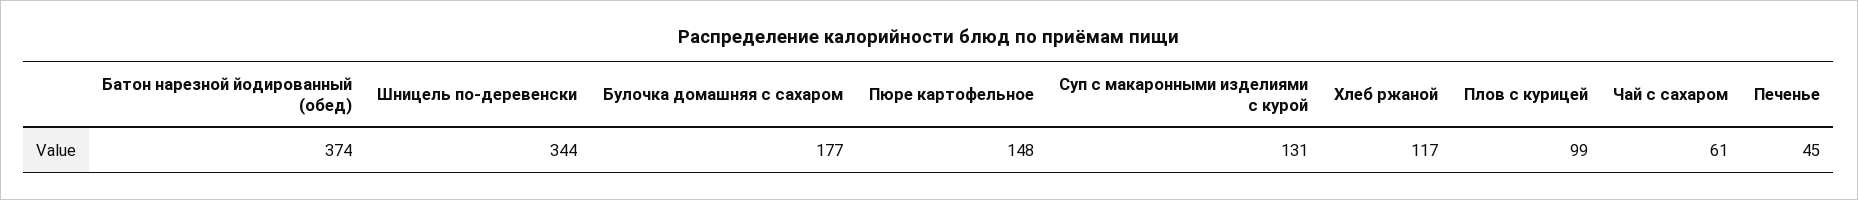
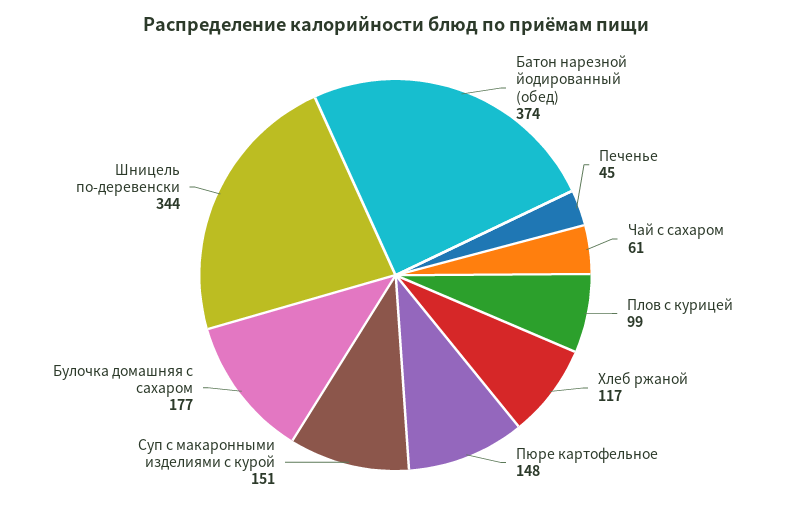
  {
    "Батон нарезной йодированный (обед)": 374,
    "Шницель по-деревенски": 344,
    "Булочка домашняя с сахаром": 177,
    "Пюре картофельное": 148,
-   "Суп с макаронными изделиями с курой": 131,
+   "Суп с макаронными изделиями с курой": 151,
    "Хлеб ржаной": 117,
    "Плов с курицей": 99,
    "Чай с сахаром": 61,
    "Печенье": 45
  }

